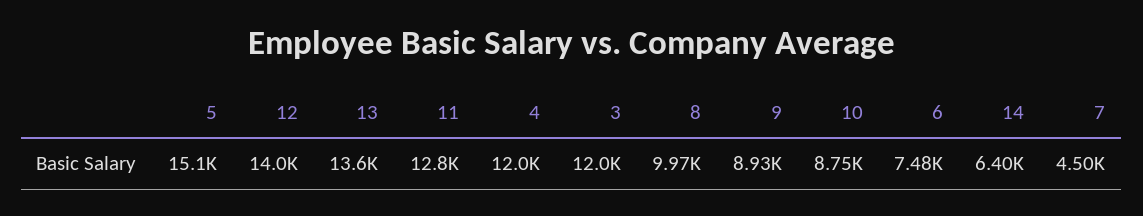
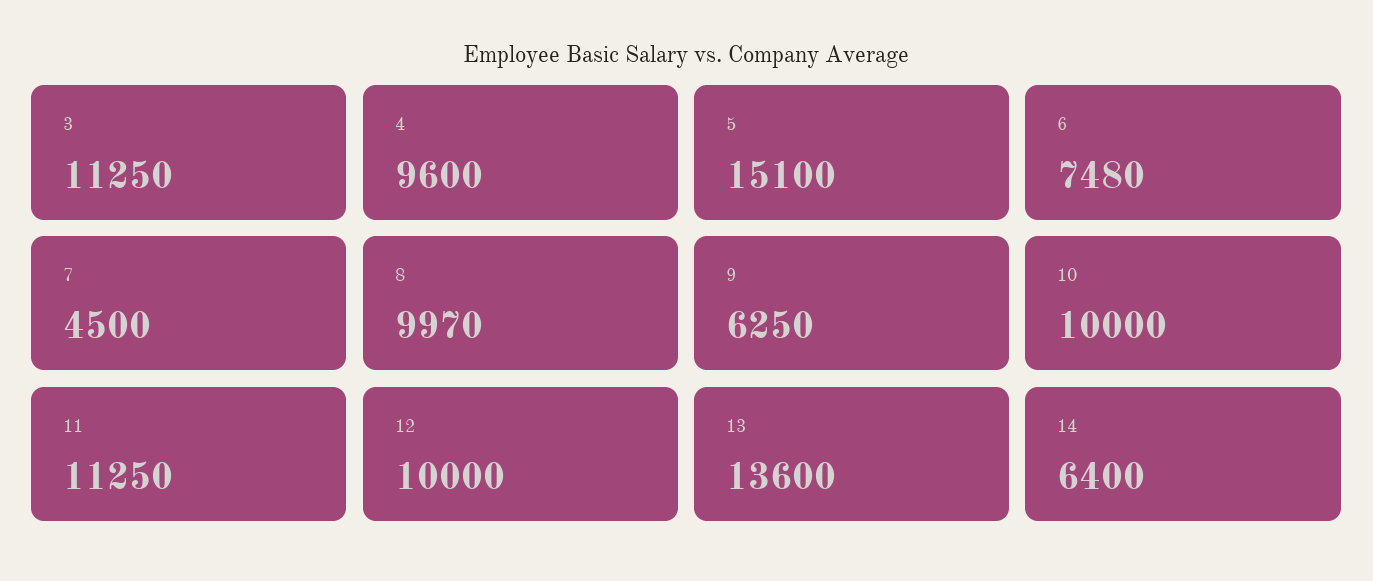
  {
    "5": 15100,
-   "12": 14000,
+   "12": 10000,
    "13": 13600,
-   "11": 12800,
+   "11": 11250,
-   "4": 12000,
+   "4": 9600,
-   "3": 12000,
+   "3": 11250,
    "8": 9970,
-   "9": 8930,
+   "9": 6250,
-   "10": 8750,
+   "10": 10000,
    "6": 7480,
    "14": 6400,
    "7": 4500
  }

